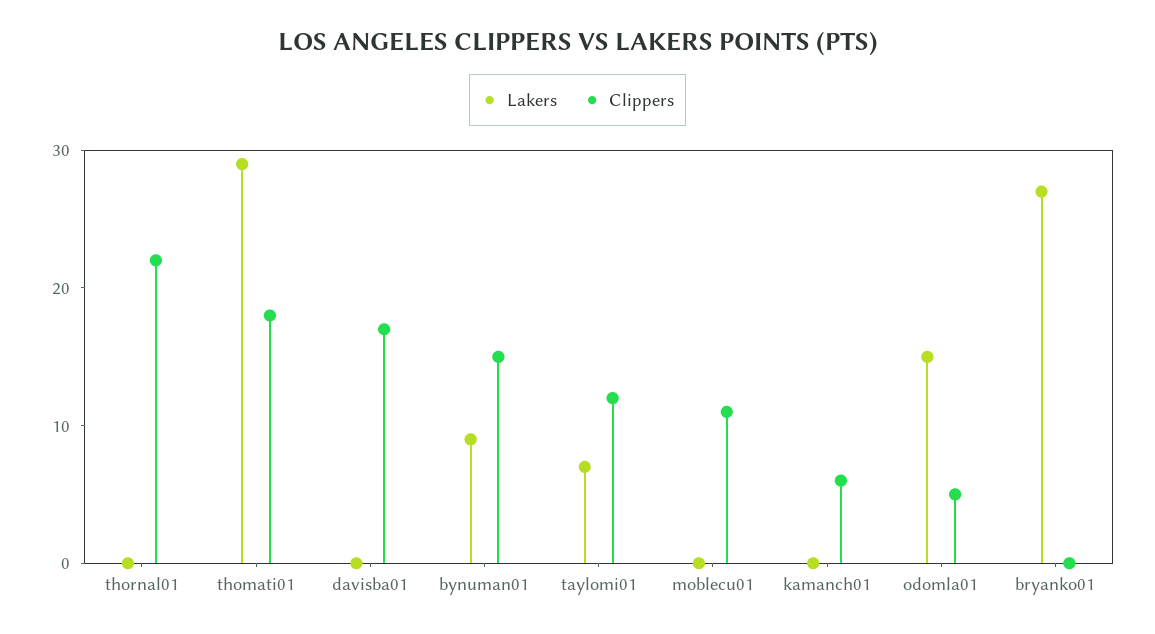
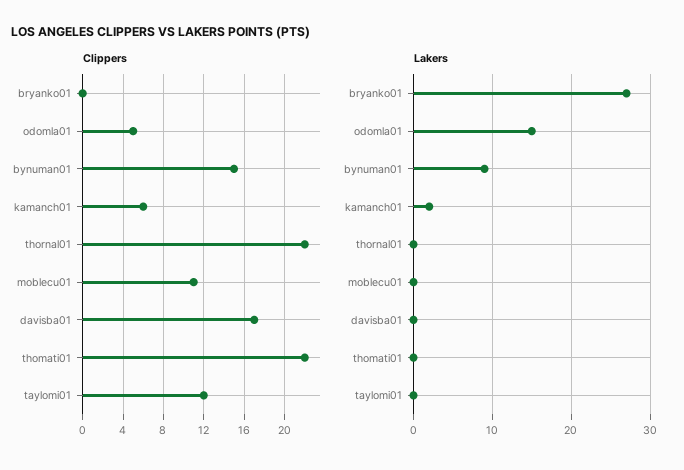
  {
    "Lakers": {
      "thornal01": 0,
-     "thomati01": 29,
+     "thomati01": 0,
      "davisba01": 0,
      "bynuman01": 9,
-     "taylomi01": 7,
+     "taylomi01": 0,
      "moblecu01": 0,
-     "kamanch01": 0,
+     "kamanch01": 2,
      "odomla01": 15,
      "bryanko01": 27
    },
    "Clippers": {
      "thornal01": 22,
-     "thomati01": 18,
+     "thomati01": 22,
      "davisba01": 17,
      "bynuman01": 15,
      "taylomi01": 12,
      "moblecu01": 11,
      "kamanch01": 6,
      "odomla01": 5,
      "bryanko01": 0
    }
  }

